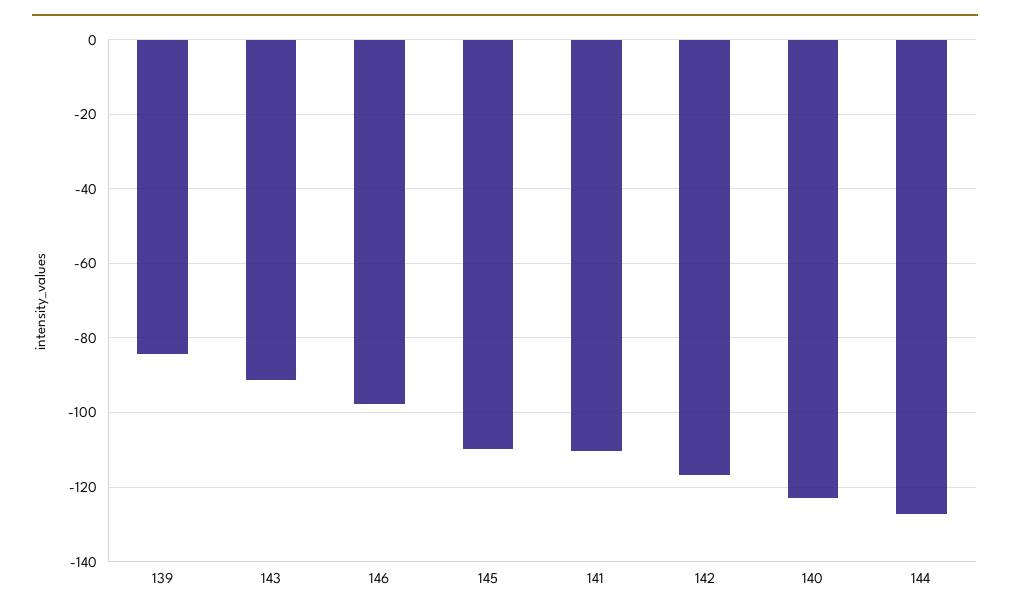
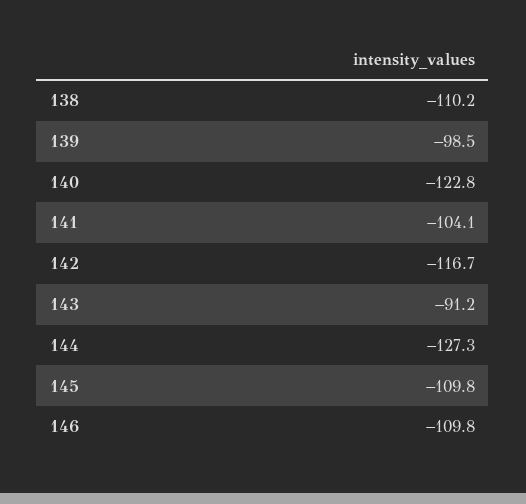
  {
-   "139": -84,
+   "139": -98.5,
    "143": -91.2,
-   "146": -98,
+   "146": -109.8,
    "145": -109.8,
-   "141": -110,
+   "141": -104.1,
    "142": -116.7,
    "140": -122.8,
-   "144": -127.3
+   "144": -127.3,
+   "138": -110.2
  }

